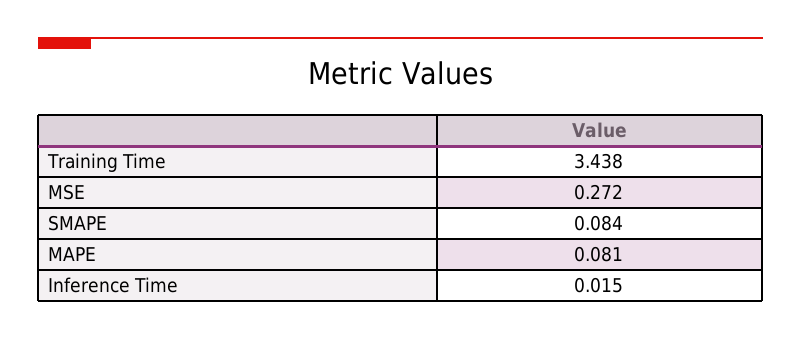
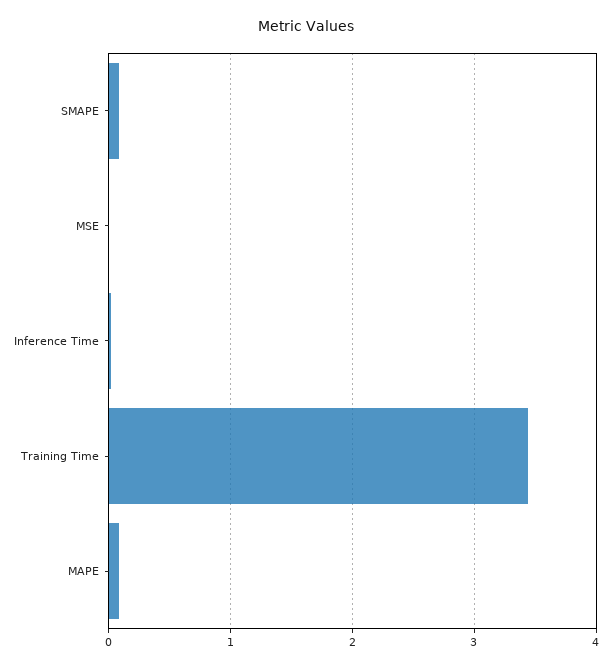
  {
    "Training Time": 3.438,
-   "MSE": 0.272,
+   "MSE": 0,
    "SMAPE": 0.084,
    "MAPE": 0.081,
    "Inference Time": 0.015
  }

